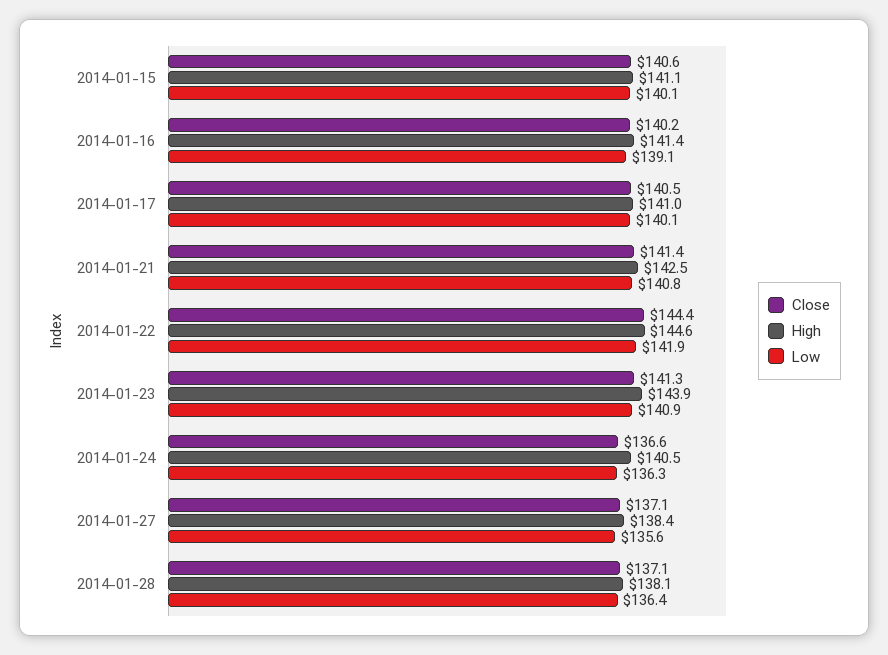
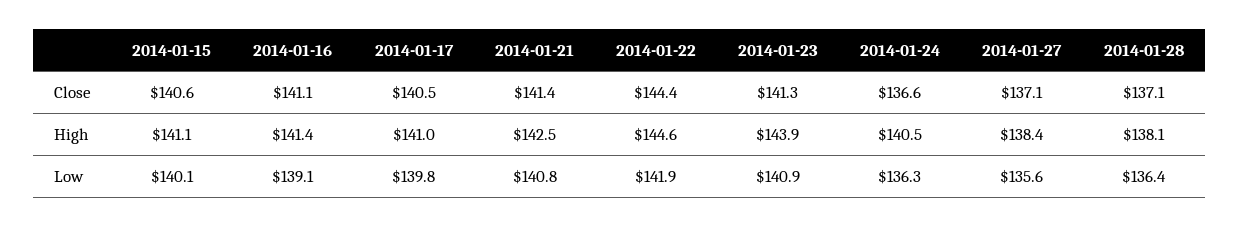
  {
    "Close": {
      "2014-01-15": 140.6,
-     "2014-01-16": 140.2,
+     "2014-01-16": 141.1,
      "2014-01-17": 140.5,
      "2014-01-21": 141.4,
      "2014-01-22": 144.4,
      "2014-01-23": 141.3,
      "2014-01-24": 136.6,
      "2014-01-27": 137.1,
      "2014-01-28": 137.1
    },
    "High": {
      "2014-01-15": 141.1,
      "2014-01-16": 141.4,
      "2014-01-17": 141,
      "2014-01-21": 142.5,
      "2014-01-22": 144.6,
      "2014-01-23": 143.9,
      "2014-01-24": 140.5,
      "2014-01-27": 138.4,
      "2014-01-28": 138.1
    },
    "Low": {
      "2014-01-15": 140.1,
      "2014-01-16": 139.1,
-     "2014-01-17": 140.1,
+     "2014-01-17": 139.8,
      "2014-01-21": 140.8,
      "2014-01-22": 141.9,
      "2014-01-23": 140.9,
      "2014-01-24": 136.3,
      "2014-01-27": 135.6,
      "2014-01-28": 136.4
    }
  }

